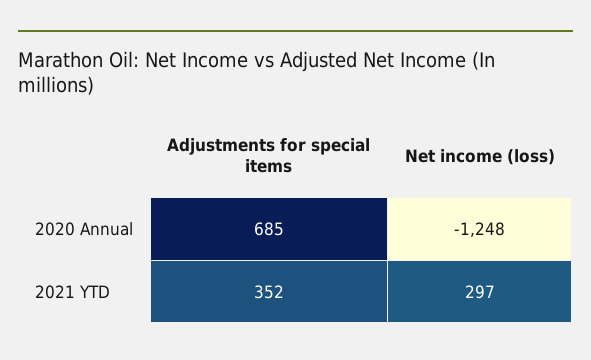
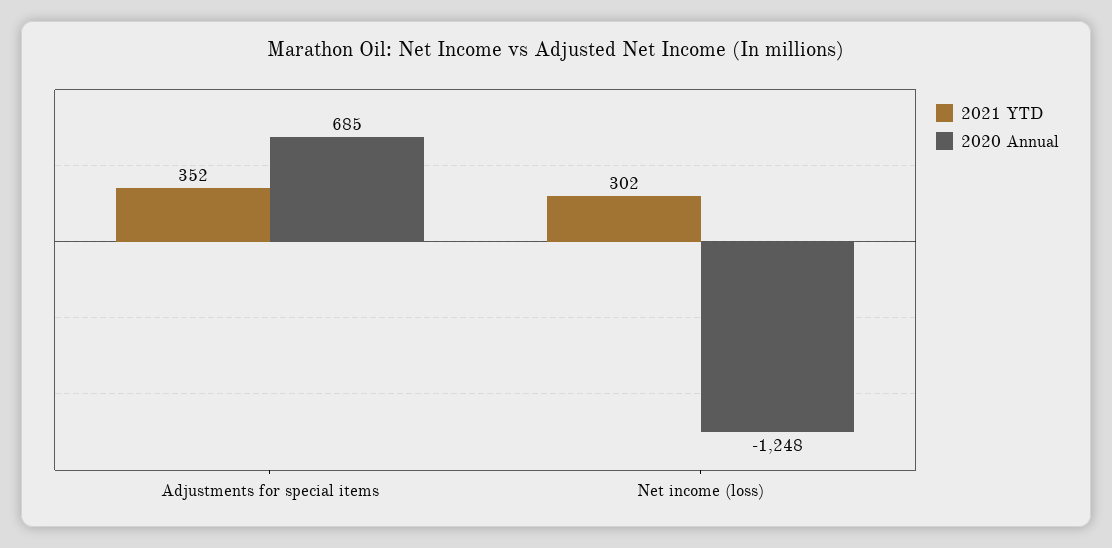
  {
    "2020 Annual": {
      "Adjustments for special items": 685,
      "Net income (loss)": -1248
    },
    "2021 YTD": {
      "Adjustments for special items": 352,
-     "Net income (loss)": 297
+     "Net income (loss)": 302
    }
  }

